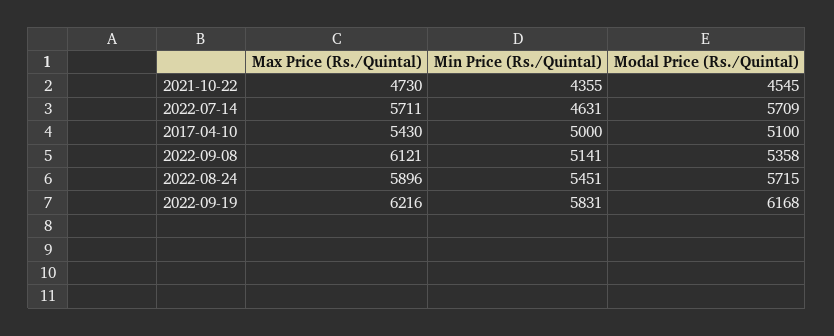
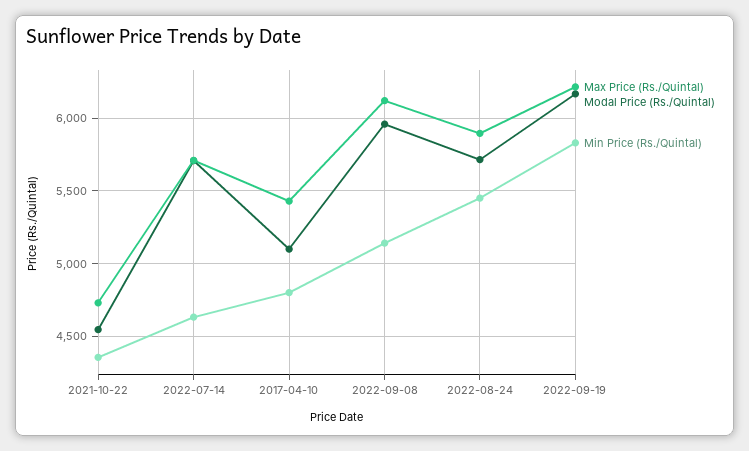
  {
    "Max Price (Rs./Quintal)": {
      "2021-10-22": 4730,
      "2022-07-14": 5711,
      "2017-04-10": 5430,
      "2022-09-08": 6121,
      "2022-08-24": 5896,
      "2022-09-19": 6216
    },
    "Min Price (Rs./Quintal)": {
      "2021-10-22": 4355,
      "2022-07-14": 4631,
-     "2017-04-10": 5000,
+     "2017-04-10": 4800,
      "2022-09-08": 5141,
      "2022-08-24": 5451,
      "2022-09-19": 5831
    },
    "Modal Price (Rs./Quintal)": {
      "2021-10-22": 4545,
      "2022-07-14": 5709,
      "2017-04-10": 5100,
-     "2022-09-08": 5358,
+     "2022-09-08": 5950,
      "2022-08-24": 5715,
      "2022-09-19": 6168
    }
  }

